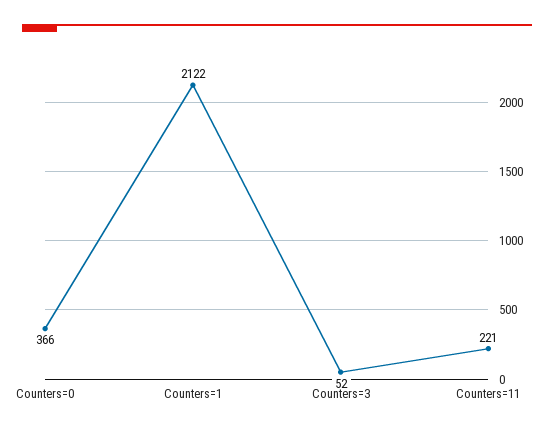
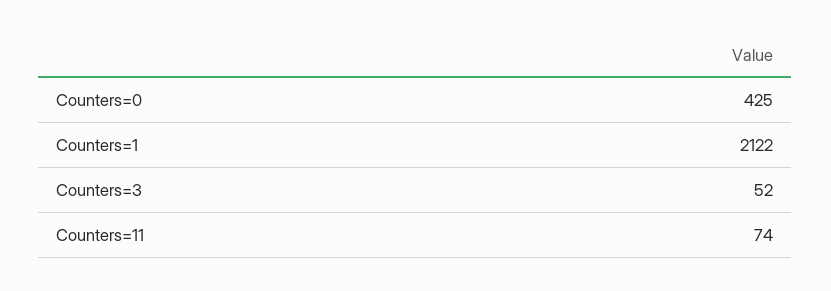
  {
-   "Counters=0": 366,
+   "Counters=0": 425,
    "Counters=1": 2122,
    "Counters=3": 52,
-   "Counters=11": 221
+   "Counters=11": 74
  }

